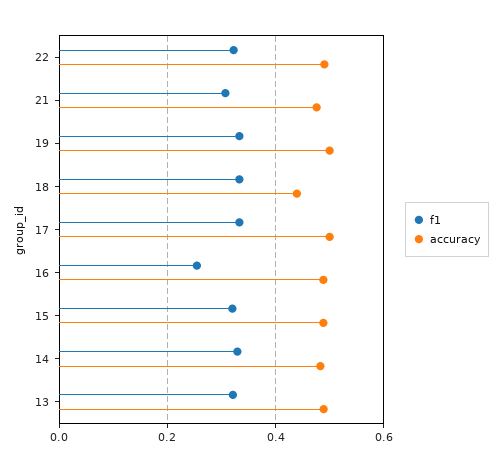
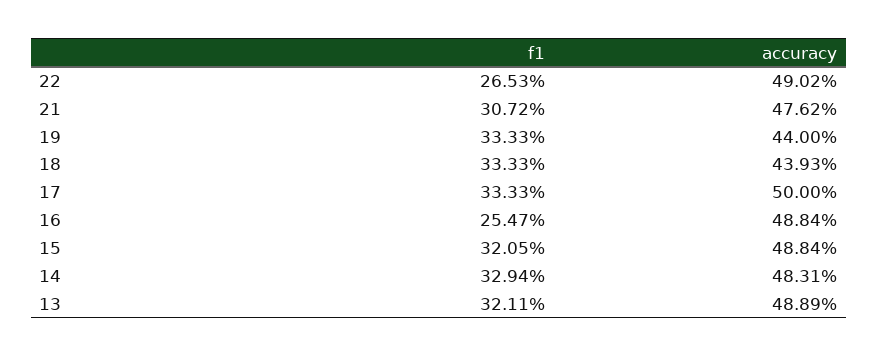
  {
    "f1": {
-     "22": 0.32,
+     "22": 0.2653,
      "21": 0.3072,
      "19": 0.3333,
      "18": 0.3333,
      "17": 0.3333,
      "16": 0.2547,
      "15": 0.3205,
      "14": 0.3294,
      "13": 0.3211
    },
    "accuracy": {
      "22": 0.4902,
      "21": 0.4762,
-     "19": 0.5,
+     "19": 0.44,
      "18": 0.4393,
      "17": 0.5,
      "16": 0.4884,
      "15": 0.4884,
      "14": 0.4831,
      "13": 0.4889
    }
  }

